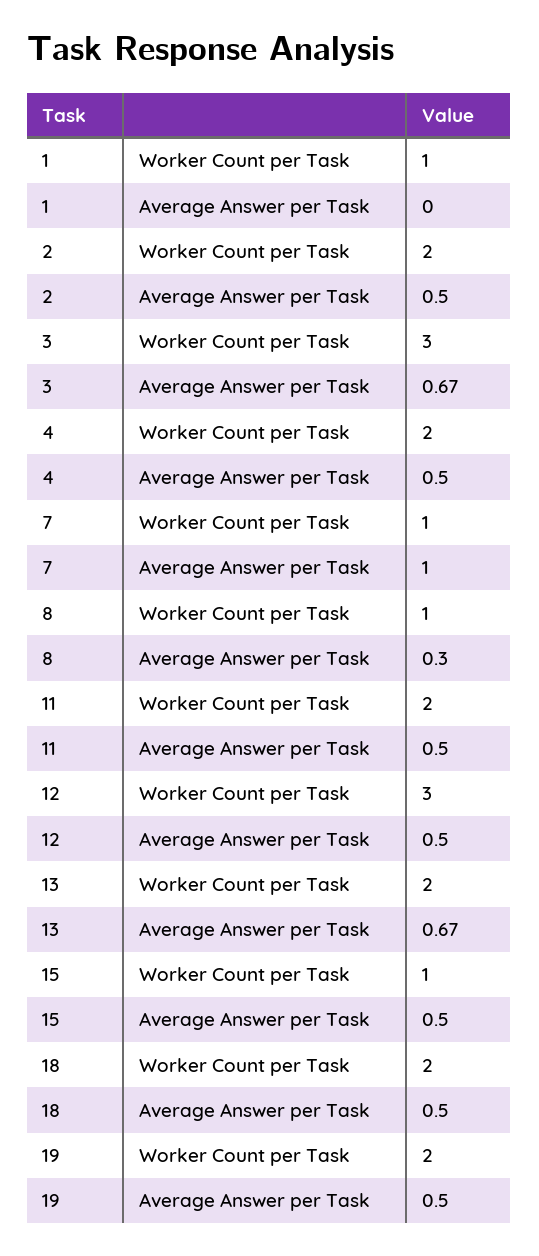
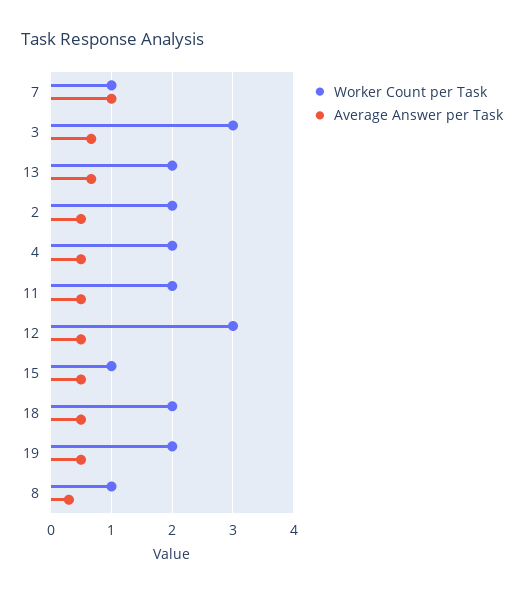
  {
    "Worker Count per Task": {
-     "1": 1,
      "2": 2,
      "3": 3,
      "4": 2,
      "7": 1,
      "8": 1,
      "11": 2,
      "12": 3,
      "13": 2,
      "15": 1,
      "18": 2,
      "19": 2
    },
    "Average Answer per Task": {
-     "1": 0,
      "2": 0.5,
      "3": 0.67,
      "4": 0.5,
      "7": 1,
      "8": 0.3,
      "11": 0.5,
      "12": 0.5,
      "13": 0.67,
      "15": 0.5,
      "18": 0.5,
      "19": 0.5
    }
  }

